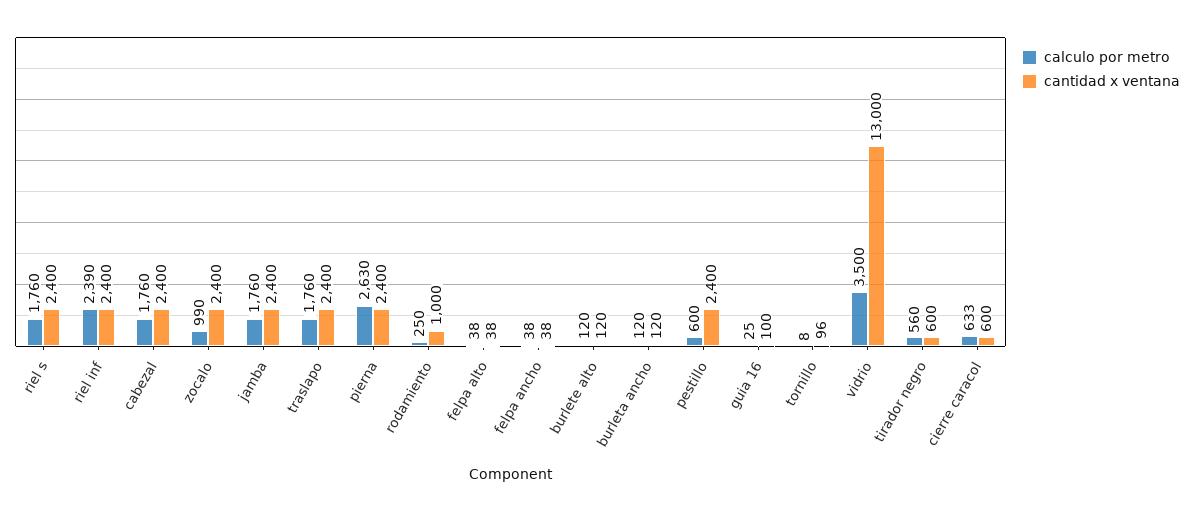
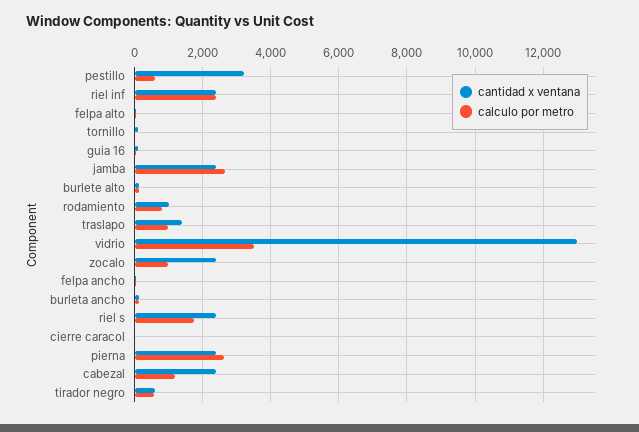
  {
    "calculo por metro": {
      "riel s": 1760,
      "riel inf": 2390,
-     "cabezal": 1760,
+     "cabezal": 1200,
      "zocalo": 990,
-     "jamba": 1760,
+     "jamba": 2600,
-     "traslapo": 1760,
+     "traslapo": 1000,
      "pierna": 2630,
-     "rodamiento": 250,
+     "rodamiento": 800,
      "felpa alto": 38,
      "felpa ancho": 38,
      "burlete alto": 120,
      "burleta ancho": 120,
      "pestillo": 600,
      "guia 16": 25,
      "tornillo": 8,
      "vidrio": 3500,
      "tirador negro": 560,
-     "cierre caracol": 633
+     "cierre caracol": 0
    },
    "cantidad x ventana": {
      "riel s": 2400,
      "riel inf": 2400,
      "cabezal": 2400,
      "zocalo": 2400,
      "jamba": 2400,
-     "traslapo": 2400,
+     "traslapo": 1400,
      "pierna": 2400,
      "rodamiento": 1000,
      "felpa alto": 38,
      "felpa ancho": 38,
      "burlete alto": 120,
      "burleta ancho": 120,
-     "pestillo": 2400,
+     "pestillo": 3200,
      "guia 16": 100,
      "tornillo": 96,
      "vidrio": 13000,
      "tirador negro": 600,
-     "cierre caracol": 600
+     "cierre caracol": 0
    }
  }

